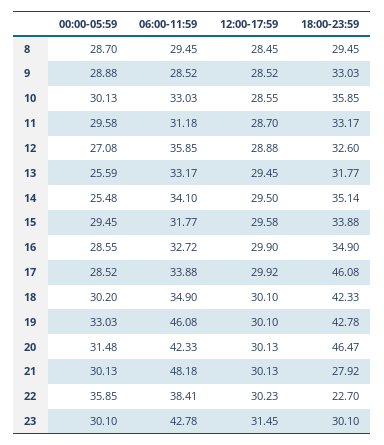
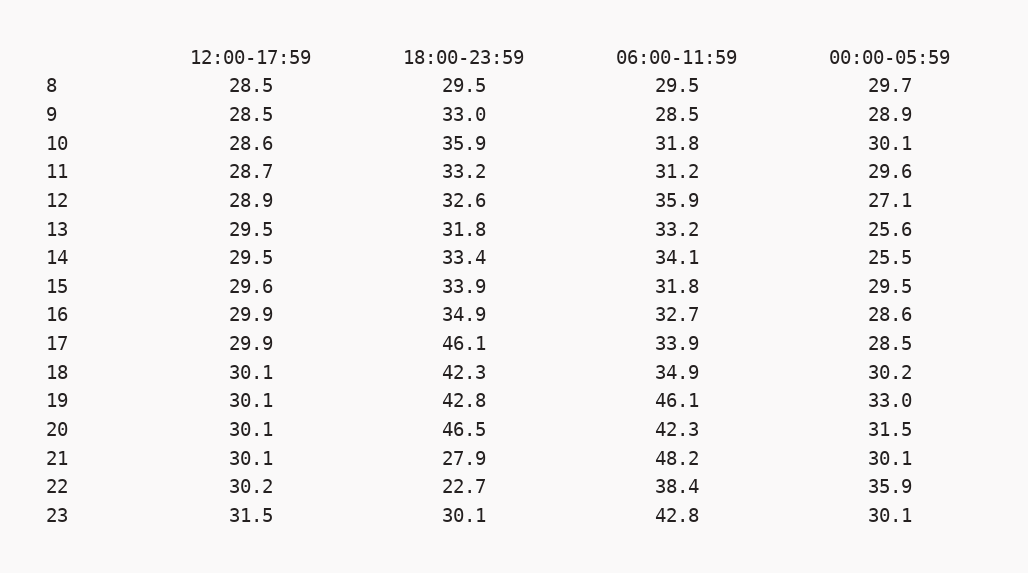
  {
    "00:00-05:59": {
-     "8": 28.7,
+     "8": 29.7,
      "9": 28.88,
      "10": 30.13,
      "11": 29.58,
      "12": 27.08,
      "13": 25.59,
      "14": 25.48,
      "15": 29.45,
      "16": 28.55,
      "17": 28.52,
      "18": 30.2,
      "19": 33.03,
      "20": 31.48,
      "21": 30.13,
      "22": 35.85,
      "23": 30.1
    },
    "06:00-11:59": {
      "8": 29.45,
      "9": 28.52,
-     "10": 33.03,
+     "10": 31.8,
      "11": 31.18,
      "12": 35.85,
      "13": 33.17,
      "14": 34.1,
      "15": 31.77,
      "16": 32.72,
      "17": 33.88,
      "18": 34.9,
      "19": 46.08,
      "20": 42.33,
      "21": 48.18,
      "22": 38.41,
      "23": 42.78
    },
    "12:00-17:59": {
      "8": 28.45,
      "9": 28.52,
      "10": 28.55,
      "11": 28.7,
      "12": 28.88,
      "13": 29.45,
      "14": 29.5,
      "15": 29.58,
      "16": 29.9,
      "17": 29.92,
      "18": 30.1,
      "19": 30.1,
      "20": 30.13,
      "21": 30.13,
      "22": 30.23,
      "23": 31.45
    },
    "18:00-23:59": {
      "8": 29.45,
      "9": 33.03,
      "10": 35.85,
      "11": 33.17,
      "12": 32.6,
      "13": 31.77,
-     "14": 35.14,
+     "14": 33.4,
      "15": 33.88,
      "16": 34.9,
      "17": 46.08,
      "18": 42.33,
      "19": 42.78,
      "20": 46.47,
      "21": 27.92,
      "22": 22.7,
      "23": 30.1
    }
  }

